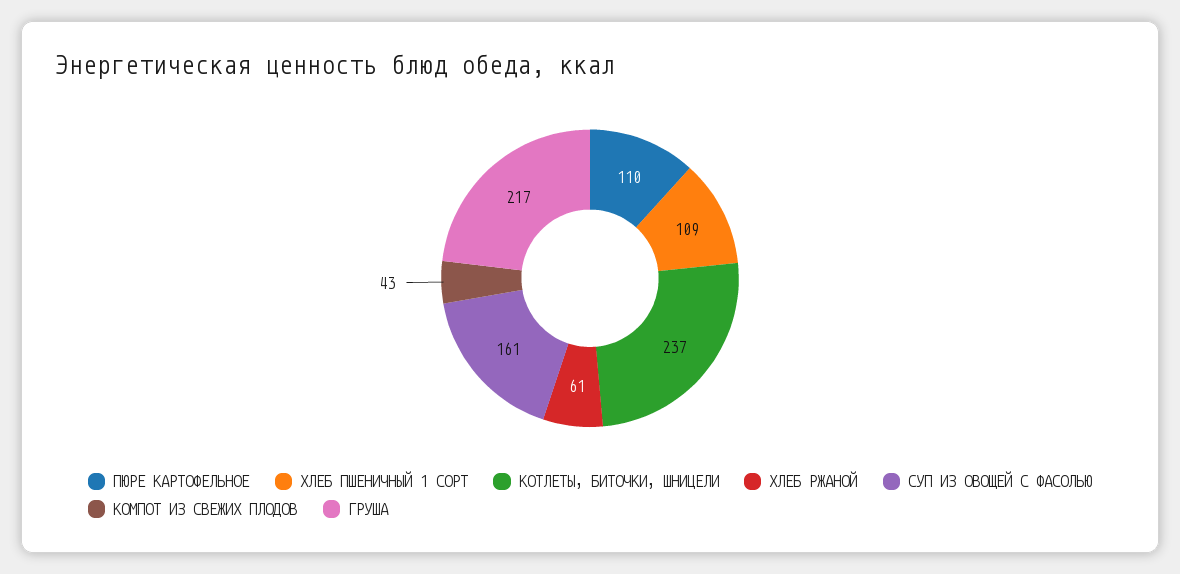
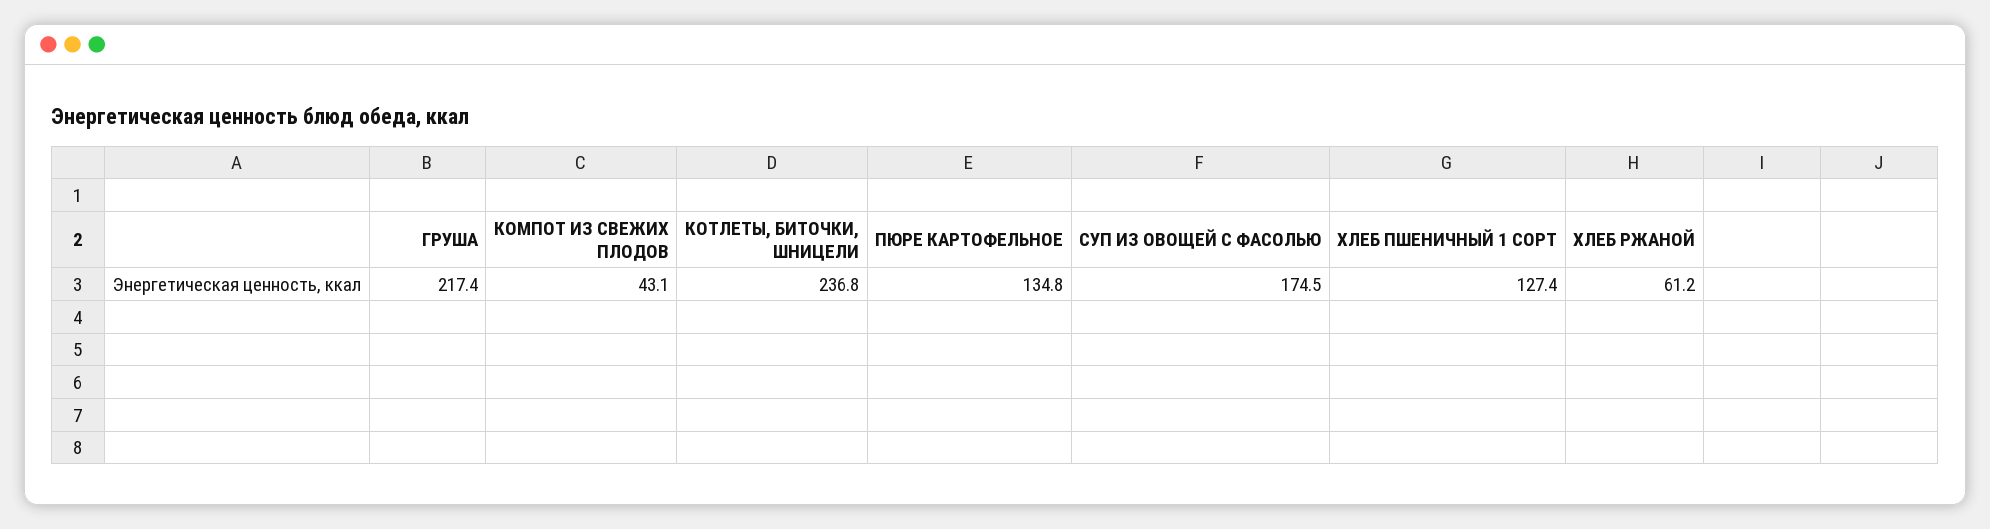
  {
-   "ПЮРЕ КАРТОФЕЛЬНОЕ": 110,
+   "ПЮРЕ КАРТОФЕЛЬНОЕ": 134.8,
-   "ХЛЕБ ПШЕНИЧНЫЙ 1 СОРТ": 109,
+   "ХЛЕБ ПШЕНИЧНЫЙ 1 СОРТ": 127.4,
    "КОТЛЕТЫ, БИТОЧКИ, ШНИЦЕЛИ": 236.8,
    "ХЛЕБ РЖАНОЙ": 61.2,
-   "СУП ИЗ ОВОЩЕЙ С ФАСОЛЬЮ": 161,
+   "СУП ИЗ ОВОЩЕЙ С ФАСОЛЬЮ": 174.5,
    "КОМПОТ ИЗ СВЕЖИХ ПЛОДОВ": 43.1,
    "ГРУША": 217.4
  }

